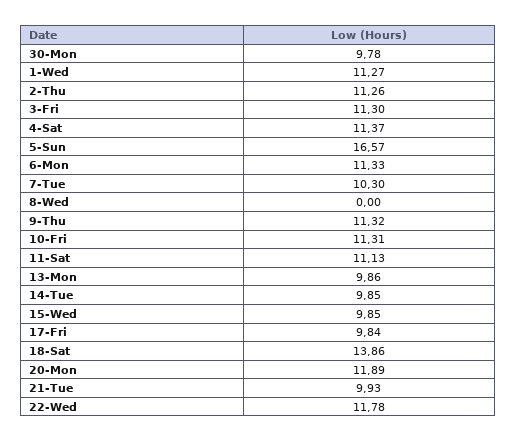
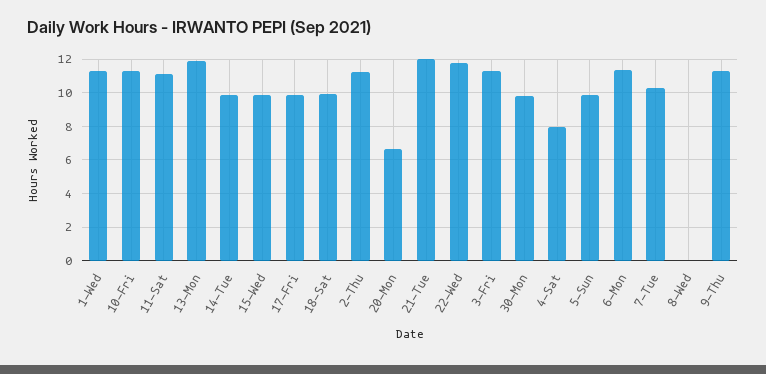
  {
    "30-Mon": 9.78,
    "1-Wed": 11.27,
    "2-Thu": 11.26,
    "3-Fri": 11.3,
-   "4-Sat": 11.37,
+   "4-Sat": 8,
-   "5-Sun": 16.57,
+   "5-Sun": 10,
    "6-Mon": 11.33,
    "7-Tue": 10.3,
    "8-Wed": 0,
    "9-Thu": 11.32,
    "10-Fri": 11.31,
    "11-Sat": 11.13,
-   "13-Mon": 9.86,
+   "13-Mon": 12,
    "14-Tue": 9.85,
    "15-Wed": 9.85,
    "17-Fri": 9.84,
-   "18-Sat": 13.86,
+   "18-Sat": 10,
-   "20-Mon": 11.89,
+   "20-Mon": 6.5,
-   "21-Tue": 9.93,
+   "21-Tue": 12,
    "22-Wed": 11.78
  }

